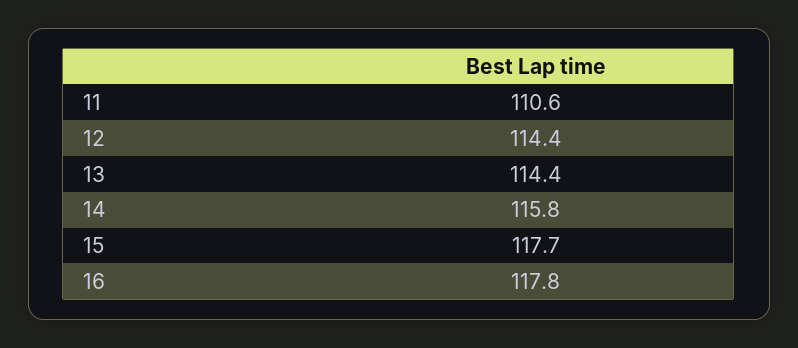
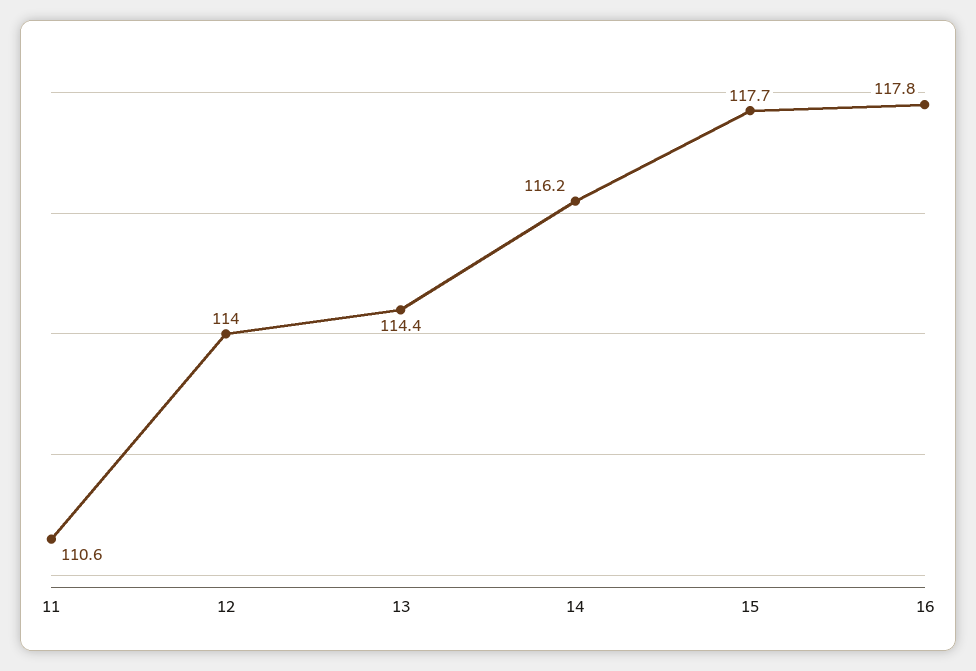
  {
    "11": 110.6,
-   "12": 114.4,
+   "12": 114,
    "13": 114.4,
-   "14": 115.8,
+   "14": 116.2,
    "15": 117.7,
    "16": 117.8
  }

